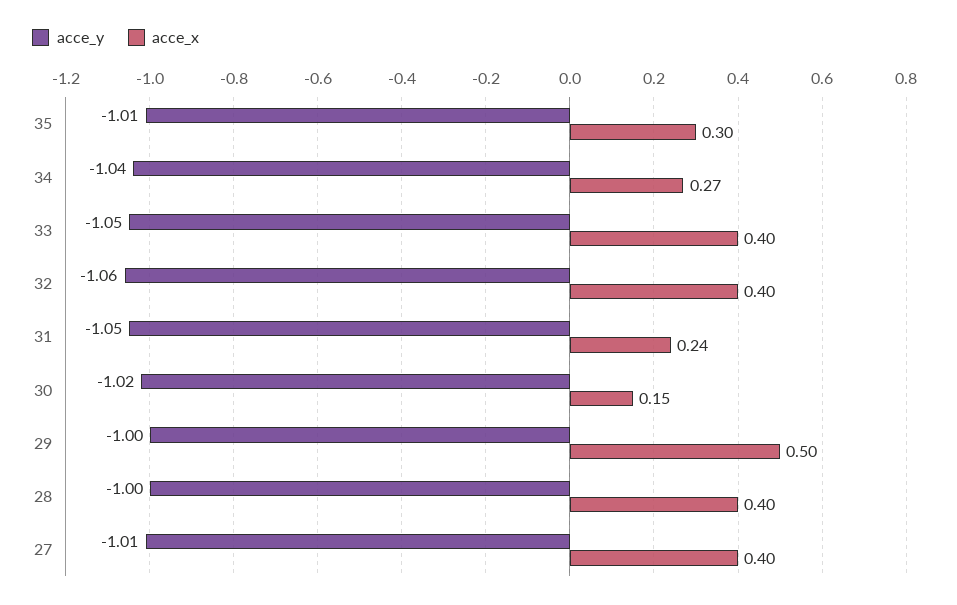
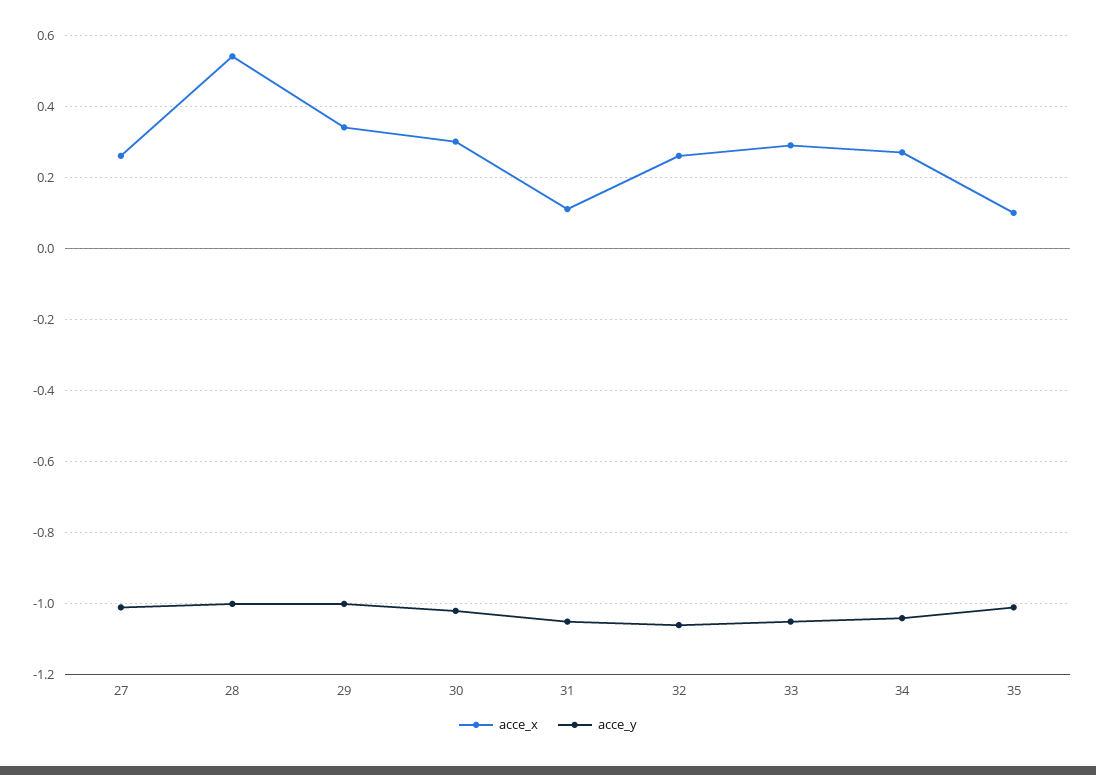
  {
    "acce_y": {
      "35": -1.01,
      "34": -1.04,
      "33": -1.05,
      "32": -1.06,
      "31": -1.05,
      "30": -1.02,
      "29": -1,
      "28": -1,
      "27": -1.01
    },
    "acce_x": {
-     "35": 0.3,
+     "35": 0.1,
      "34": 0.27,
-     "33": 0.4,
+     "33": 0.3,
-     "32": 0.4,
+     "32": 0.25,
-     "31": 0.24,
+     "31": 0.1,
-     "30": 0.15,
+     "30": 0.3,
-     "29": 0.5,
+     "29": 0.35,
-     "28": 0.4,
+     "28": 0.55,
-     "27": 0.4
+     "27": 0.25
    }
  }

